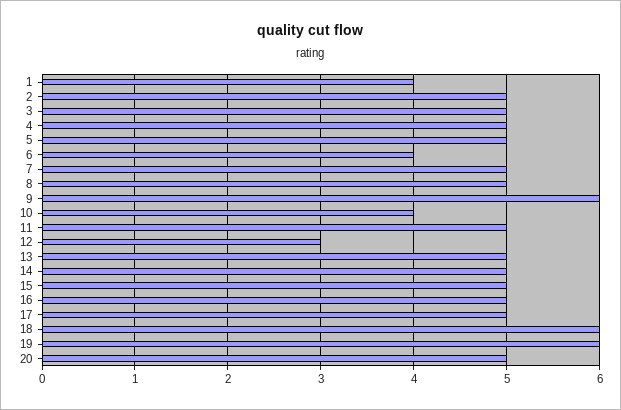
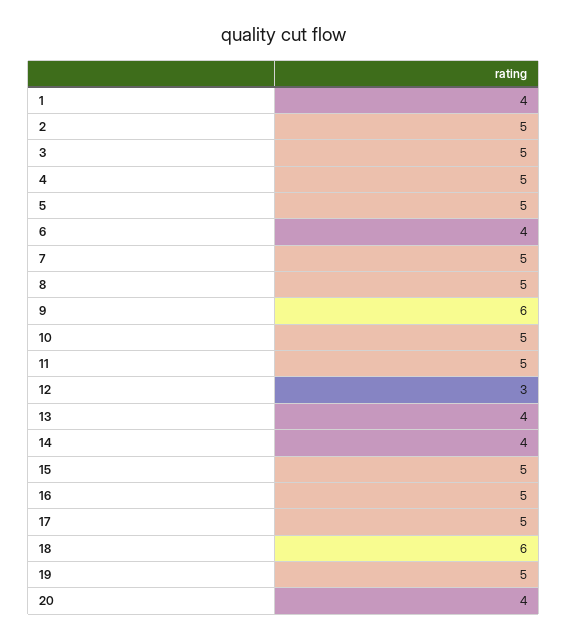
  {
    "1": 4,
    "2": 5,
    "3": 5,
    "4": 5,
    "5": 5,
    "6": 4,
    "7": 5,
    "8": 5,
    "9": 6,
-   "10": 4,
+   "10": 5,
    "11": 5,
    "12": 3,
-   "13": 5,
+   "13": 4,
-   "14": 5,
+   "14": 4,
    "15": 5,
    "16": 5,
    "17": 5,
    "18": 6,
-   "19": 6,
+   "19": 5,
-   "20": 5
+   "20": 4
  }

